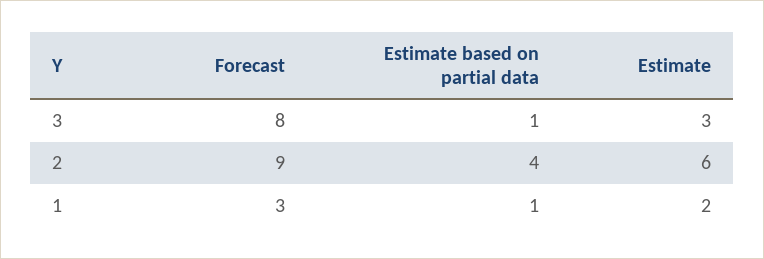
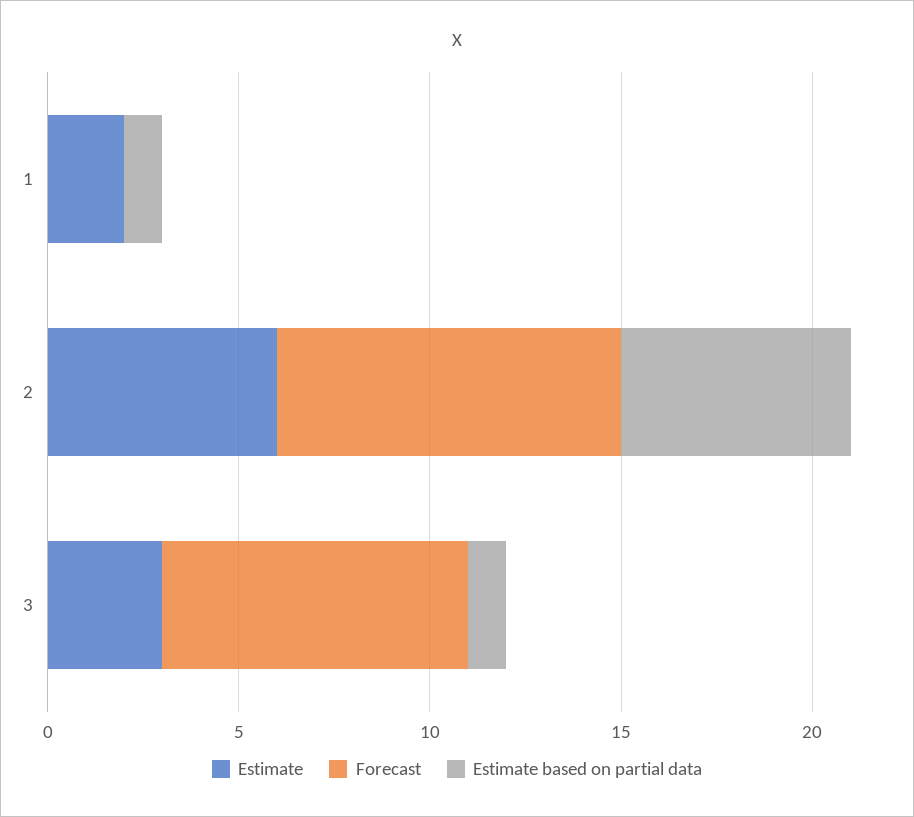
  {
    "Forecast": {
      "3": 8,
      "2": 9,
-     "1": 3
+     "1": 0
    },
    "Estimate based on partial data": {
      "3": 1,
-     "2": 4,
+     "2": 6,
      "1": 1
    },
    "Estimate": {
      "3": 3,
      "2": 6,
      "1": 2
    }
  }

